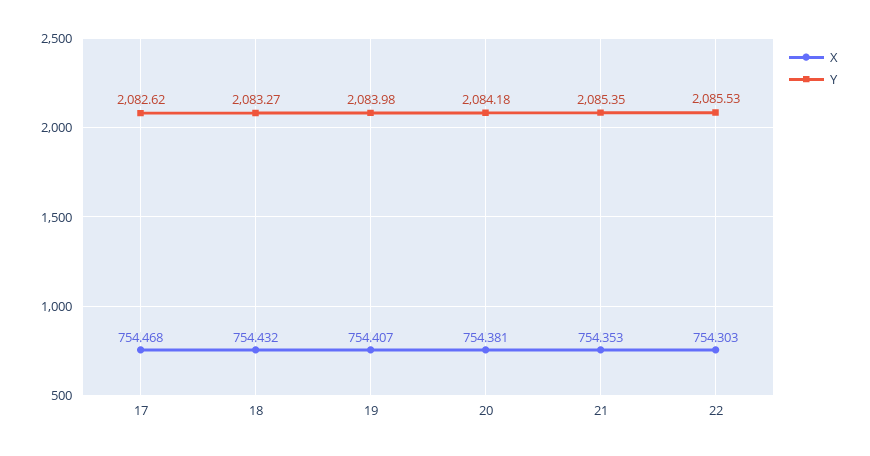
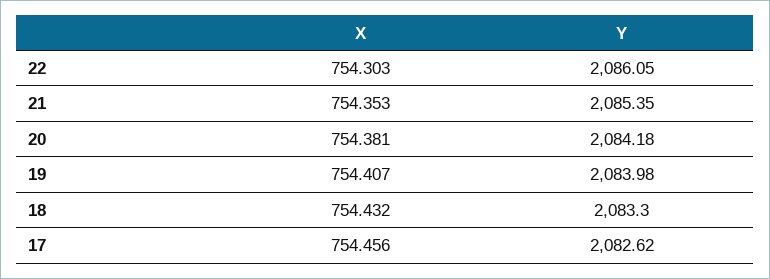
  {
    "X": {
-     "17": 754.468,
+     "17": 754.456,
      "18": 754.432,
      "19": 754.407,
      "20": 754.381,
      "21": 754.353,
      "22": 754.303
    },
    "Y": {
      "17": 2082.62,
-     "18": 2083.27,
+     "18": 2083.3,
      "19": 2083.98,
      "20": 2084.18,
      "21": 2085.35,
-     "22": 2085.53
+     "22": 2086.05
    }
  }

